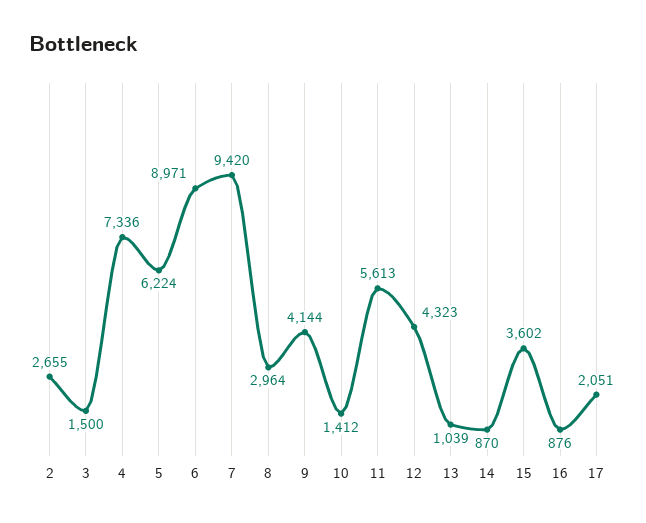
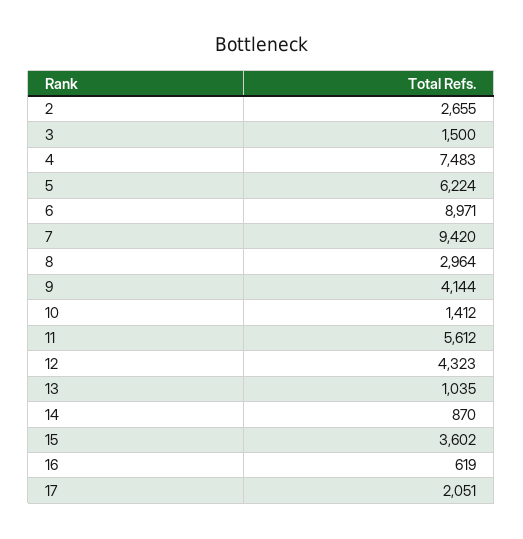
  {
    "2": 2655,
    "3": 1500,
-   "4": 7336,
+   "4": 7483,
    "5": 6224,
    "6": 8971,
    "7": 9420,
    "8": 2964,
    "9": 4144,
    "10": 1412,
-   "11": 5613,
+   "11": 5612,
    "12": 4323,
-   "13": 1039,
+   "13": 1035,
    "14": 870,
    "15": 3602,
-   "16": 876,
+   "16": 619,
    "17": 2051
  }

